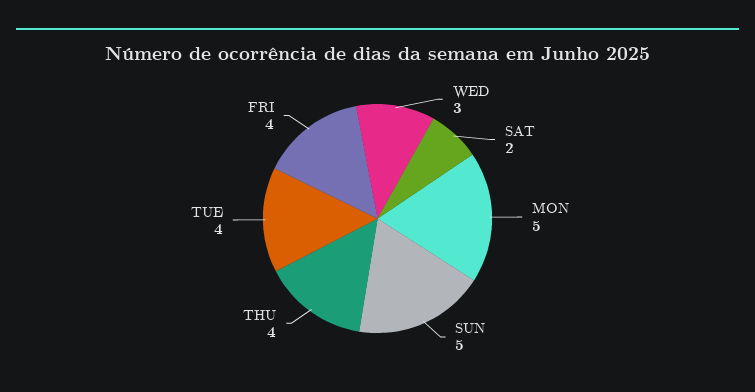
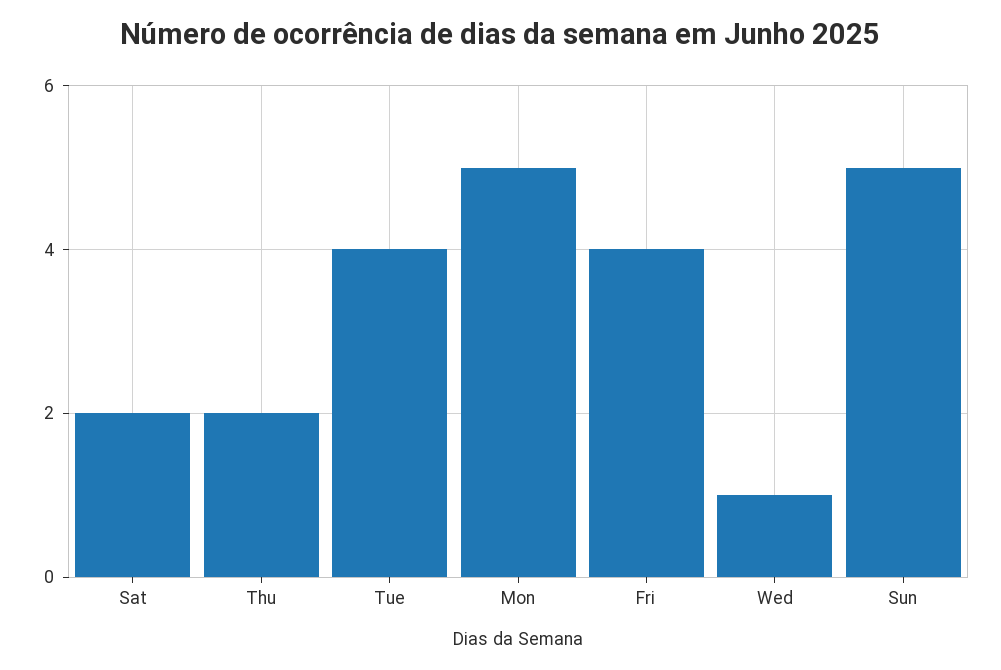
  {
-   "WED": 3,
+   "WED": 1,
    "SAT": 2,
    "MON": 5,
    "SUN": 5,
-   "THU": 4,
+   "THU": 2,
    "TUE": 4,
    "FRI": 4
  }

